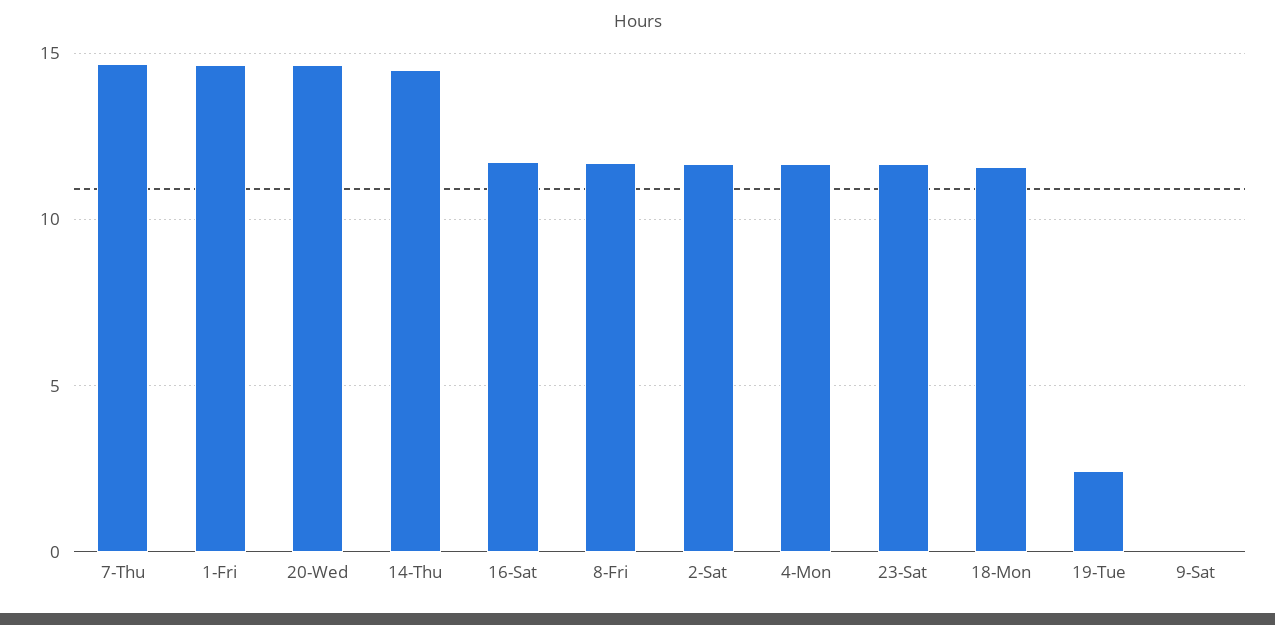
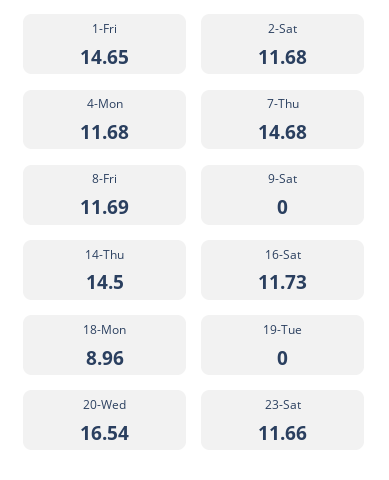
  {
    "7-Thu": 14.68,
    "1-Fri": 14.65,
-   "20-Wed": 14.5,
+   "20-Wed": 16.54,
    "14-Thu": 14.5,
    "16-Sat": 11.73,
    "8-Fri": 11.69,
    "2-Sat": 11.68,
    "4-Mon": 11.68,
    "23-Sat": 11.66,
-   "18-Mon": 11.5,
+   "18-Mon": 8.96,
-   "19-Tue": 2.5,
+   "19-Tue": 0,
    "9-Sat": 0
  }

